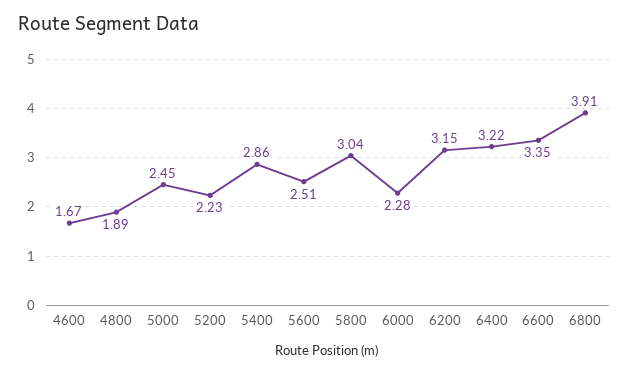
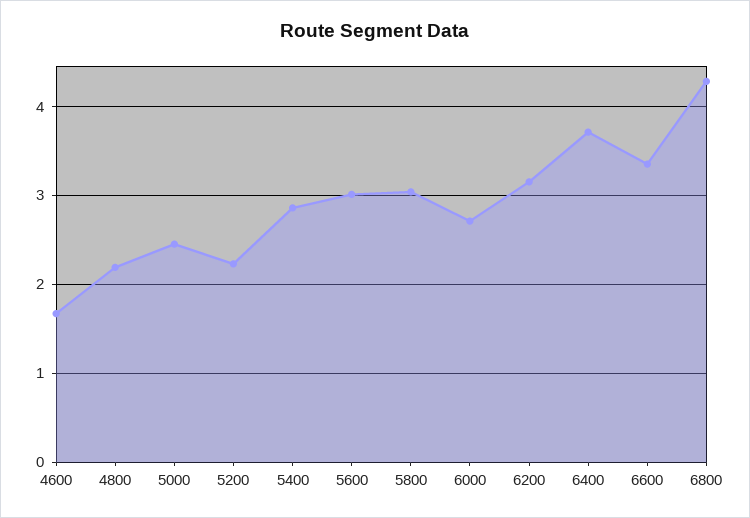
  {
    "4600": 1.67,
-   "4800": 1.89,
+   "4800": 2.2,
    "5000": 2.45,
    "5200": 2.23,
    "5400": 2.86,
-   "5600": 2.51,
+   "5600": 3,
    "5800": 3.04,
-   "6000": 2.28,
+   "6000": 2.7,
    "6200": 3.15,
-   "6400": 3.22,
+   "6400": 3.7,
    "6600": 3.35,
-   "6800": 3.91
+   "6800": 4.3
  }

